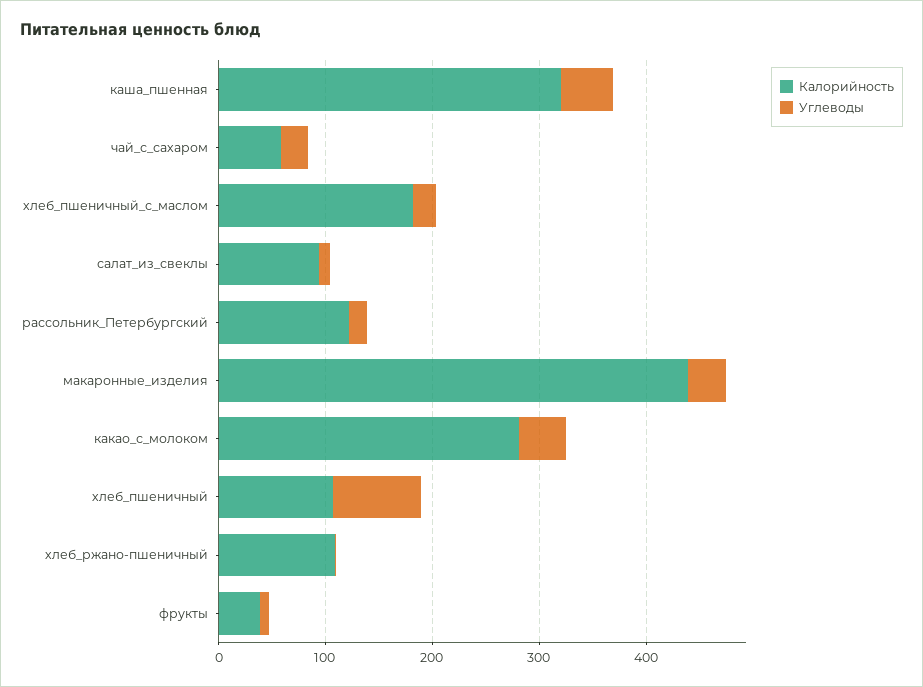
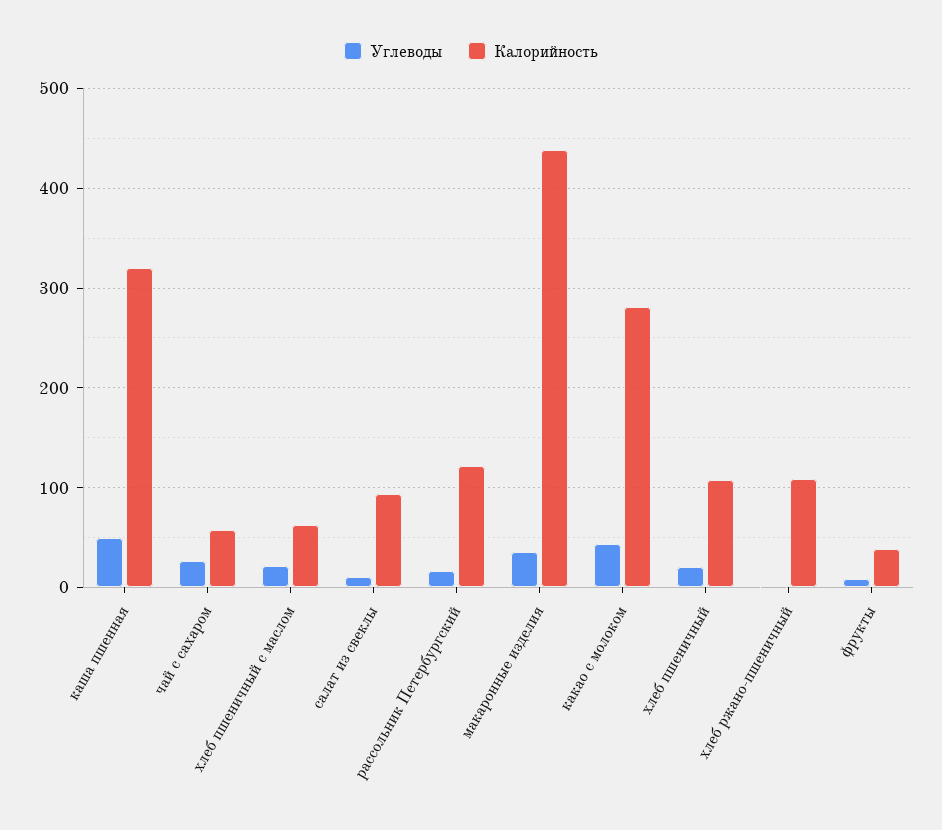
  {
    "Калорийность": {
      "каша_пшенная": 320,
      "чай_с_сахаром": 60,
-     "хлеб_пшеничный_с_маслом": 180,
+     "хлеб_пшеничный_с_маслом": 60,
      "салат_из_свеклы": 90,
      "рассольник_Петербургский": 120,
      "макаронные_изделия": 440,
      "какао_с_молоком": 280,
      "хлеб_пшеничный": 110,
      "хлеб_ржано-пшеничный": 110,
      "фрукты": 40
    },
    "Углеводы": {
      "каша_пшенная": 50,
      "чай_с_сахаром": 30,
      "хлеб_пшеничный_с_маслом": 20,
      "салат_из_свеклы": 10,
      "рассольник_Петербургский": 20,
      "макаронные_изделия": 40,
      "какао_с_молоком": 40,
-     "хлеб_пшеничный": 80,
+     "хлеб_пшеничный": 20,
      "хлеб_ржано-пшеничный": 0,
      "фрукты": 10
    }
  }

